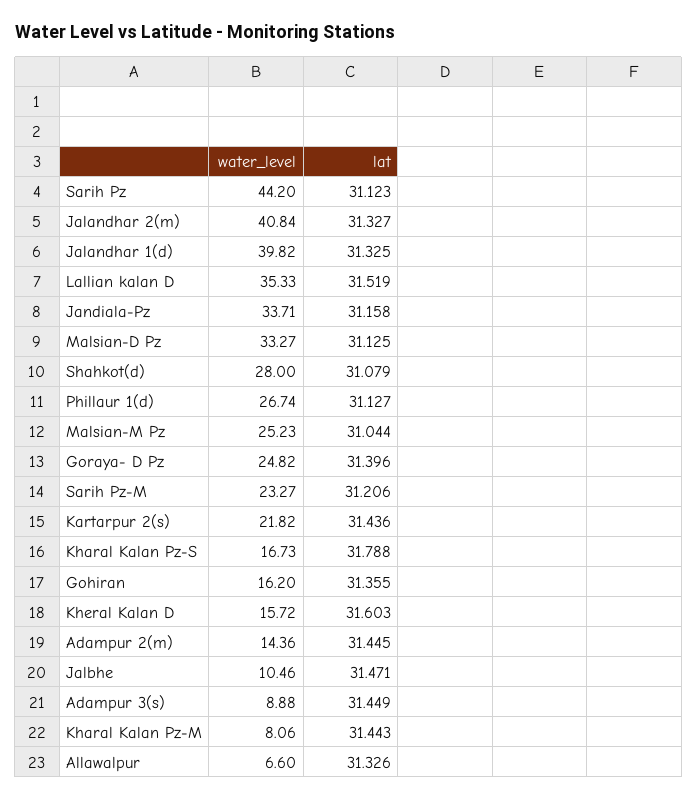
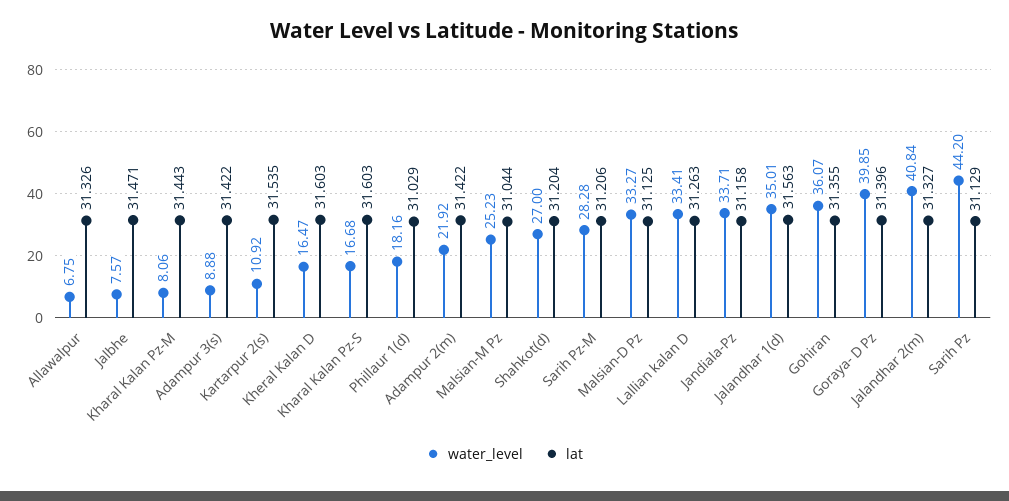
  {
    "water_level": {
      "Sarih Pz": 44.2,
      "Jalandhar 2(m)": 40.84,
-     "Jalandhar 1(d)": 39.82,
+     "Jalandhar 1(d)": 35.01,
-     "Lallian kalan D": 35.33,
+     "Lallian kalan D": 33.41,
      "Jandiala-Pz": 33.71,
      "Malsian-D Pz": 33.27,
-     "Shahkot(d)": 28,
+     "Shahkot(d)": 27,
-     "Phillaur 1(d)": 26.74,
+     "Phillaur 1(d)": 18.16,
      "Malsian-M Pz": 25.23,
-     "Goraya- D Pz": 24.82,
+     "Goraya- D Pz": 39.85,
-     "Sarih Pz-M": 23.27,
+     "Sarih Pz-M": 28.28,
-     "Kartarpur 2(s)": 21.82,
+     "Kartarpur 2(s)": 10.92,
-     "Kharal Kalan Pz-S": 16.73,
+     "Kharal Kalan Pz-S": 16.68,
-     "Gohiran": 16.2,
+     "Gohiran": 36.07,
-     "Kheral Kalan D": 15.72,
+     "Kheral Kalan D": 16.47,
-     "Adampur 2(m)": 14.36,
+     "Adampur 2(m)": 21.92,
-     "Jalbhe": 10.46,
+     "Jalbhe": 7.57,
      "Adampur 3(s)": 8.88,
      "Kharal Kalan Pz-M": 8.06,
-     "Allawalpur": 6.6
+     "Allawalpur": 6.75
    },
    "lat": {
-     "Sarih Pz": 31.123,
+     "Sarih Pz": 31.129,
      "Jalandhar 2(m)": 31.327,
-     "Jalandhar 1(d)": 31.325,
+     "Jalandhar 1(d)": 31.563,
-     "Lallian kalan D": 31.519,
+     "Lallian kalan D": 31.263,
      "Jandiala-Pz": 31.158,
      "Malsian-D Pz": 31.125,
-     "Shahkot(d)": 31.079,
+     "Shahkot(d)": 31.204,
-     "Phillaur 1(d)": 31.127,
+     "Phillaur 1(d)": 31.029,
      "Malsian-M Pz": 31.044,
      "Goraya- D Pz": 31.396,
      "Sarih Pz-M": 31.206,
-     "Kartarpur 2(s)": 31.436,
+     "Kartarpur 2(s)": 31.535,
-     "Kharal Kalan Pz-S": 31.788,
+     "Kharal Kalan Pz-S": 31.603,
      "Gohiran": 31.355,
      "Kheral Kalan D": 31.603,
-     "Adampur 2(m)": 31.445,
+     "Adampur 2(m)": 31.422,
      "Jalbhe": 31.471,
-     "Adampur 3(s)": 31.449,
+     "Adampur 3(s)": 31.422,
      "Kharal Kalan Pz-M": 31.443,
      "Allawalpur": 31.326
    }
  }

